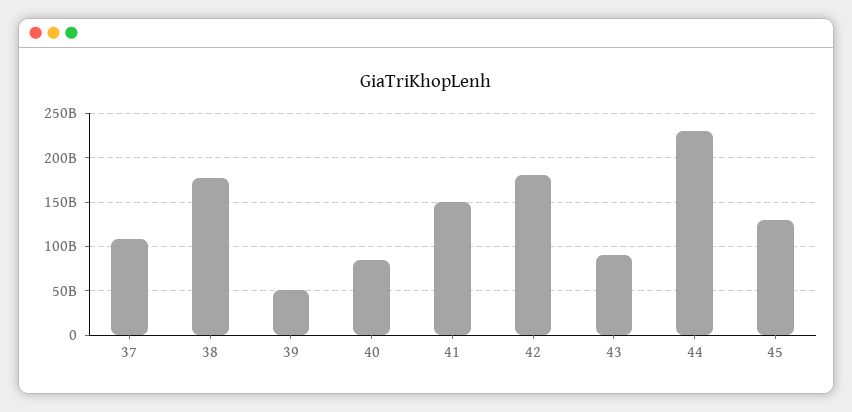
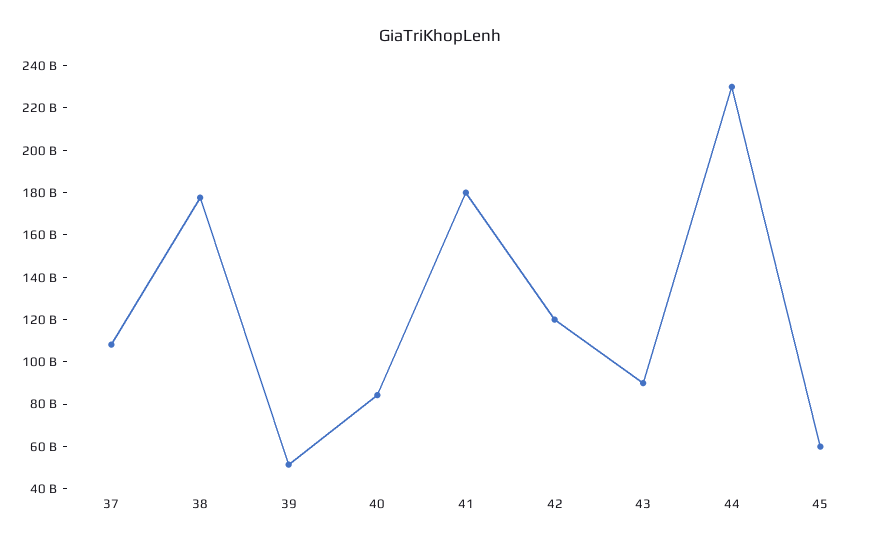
  {
    "37": 110000000000,
    "38": 180000000000,
    "39": 50000000000,
    "40": 85000000000,
-   "41": 150000000000,
+   "41": 180000000000,
-   "42": 180000000000,
+   "42": 120000000000,
    "43": 90000000000,
    "44": 230000000000,
-   "45": 130000000000
+   "45": 60000000000
  }

